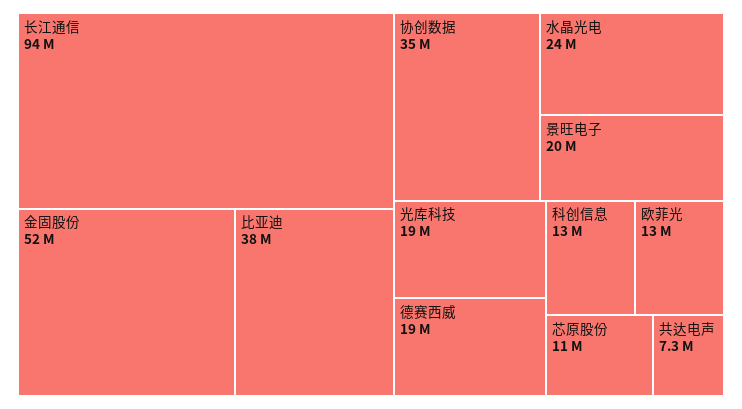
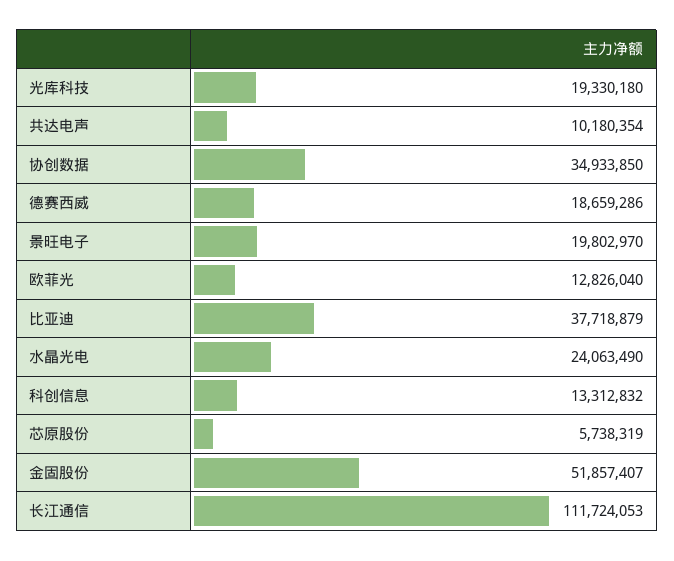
  {
-   "长江通信": 94000000,
+   "长江通信": 111724053,
    "金固股份": 51857407,
    "比亚迪": 37718879,
    "协创数据": 34933850,
    "水晶光电": 24063490,
    "景旺电子": 19802970,
    "光库科技": 19330180,
    "德赛西威": 18659286,
    "科创信息": 13312832,
    "欧菲光": 12826040,
-   "芯原股份": 11000000,
+   "芯原股份": 5738319,
-   "共达电声": 7300000
+   "共达电声": 10180354
  }

